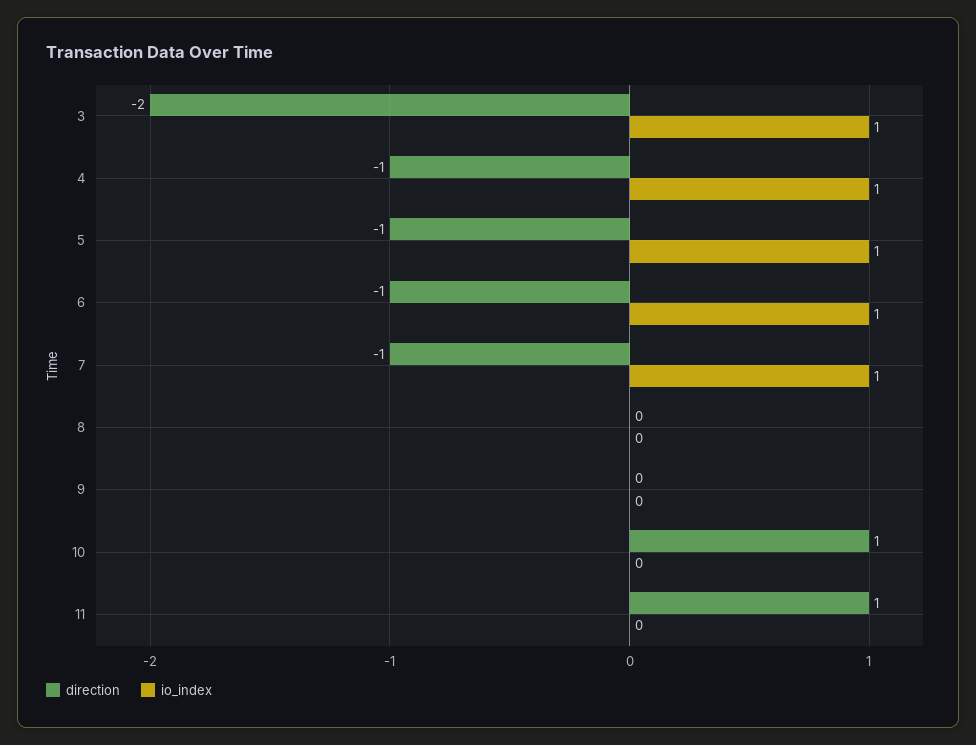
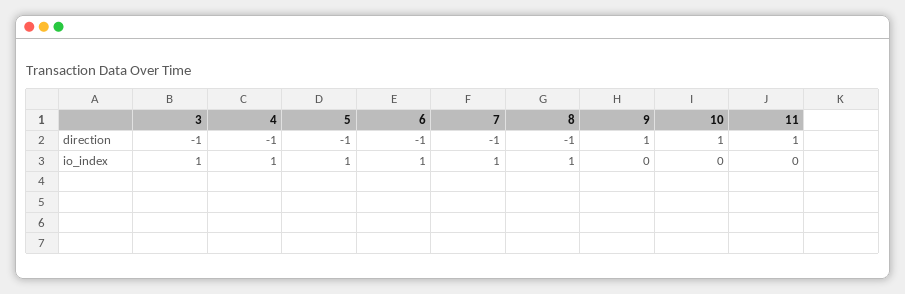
  {
    "direction": {
-     "3": -2,
+     "3": -1,
      "4": -1,
      "5": -1,
      "6": -1,
      "7": -1,
-     "8": 0,
+     "8": -1,
-     "9": 0,
+     "9": 1,
      "10": 1,
      "11": 1
    },
    "io_index": {
      "3": 1,
      "4": 1,
      "5": 1,
      "6": 1,
      "7": 1,
-     "8": 0,
+     "8": 1,
      "9": 0,
      "10": 0,
      "11": 0
    }
  }

